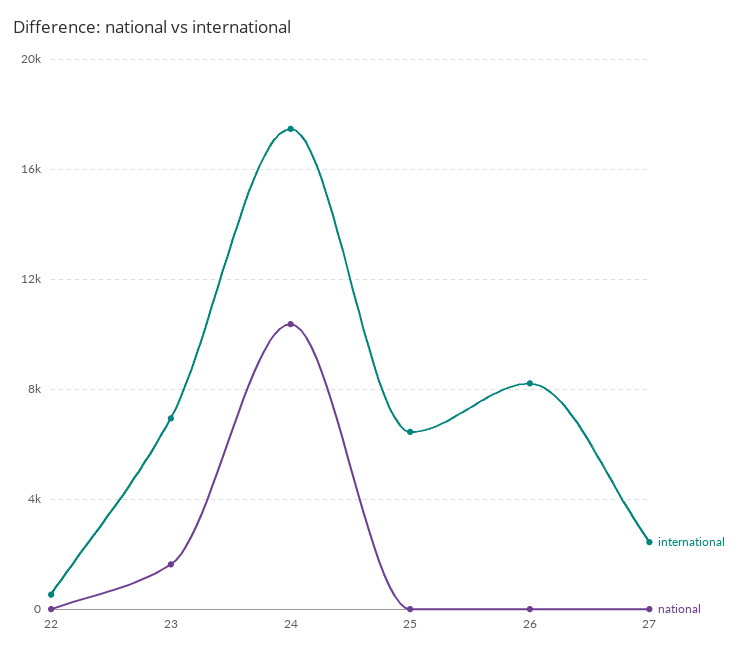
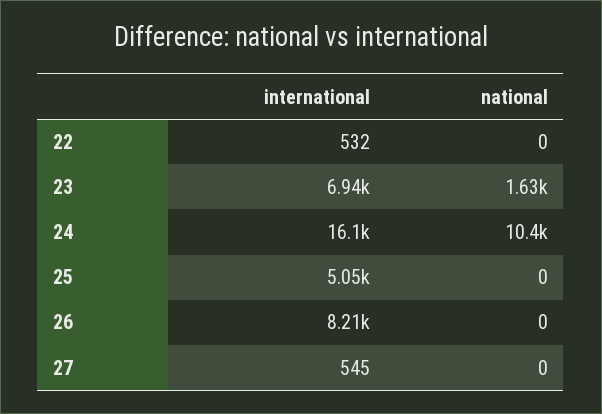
  {
    "international": {
      "22": 532,
      "23": 6940,
-     "24": 17500,
+     "24": 16100,
-     "25": 6500,
+     "25": 5050,
      "26": 8210,
-     "27": 2500
+     "27": 545
    },
    "national": {
      "22": 0,
      "23": 1630,
      "24": 10400,
      "25": 0,
      "26": 0,
      "27": 0
    }
  }

